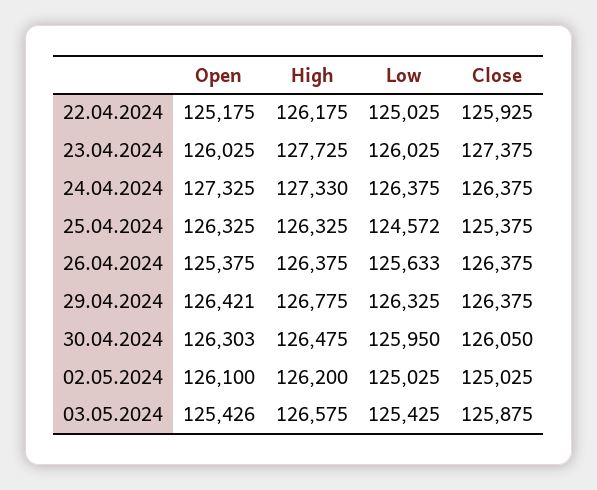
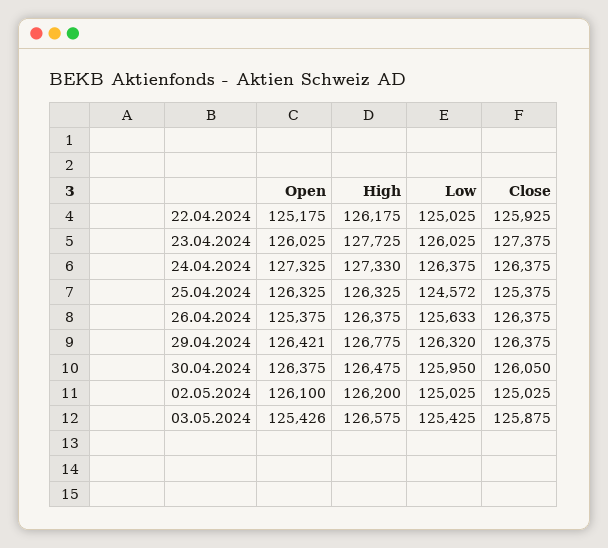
  {
    "Open": {
      "22.04.2024": 125175,
      "23.04.2024": 126025,
      "24.04.2024": 127325,
      "25.04.2024": 126325,
      "26.04.2024": 125375,
      "29.04.2024": 126421,
-     "30.04.2024": 126303,
+     "30.04.2024": 126375,
      "02.05.2024": 126100,
      "03.05.2024": 125426
    },
    "High": {
      "22.04.2024": 126175,
      "23.04.2024": 127725,
      "24.04.2024": 127330,
      "25.04.2024": 126325,
      "26.04.2024": 126375,
      "29.04.2024": 126775,
      "30.04.2024": 126475,
      "02.05.2024": 126200,
      "03.05.2024": 126575
    },
    "Low": {
      "22.04.2024": 125025,
      "23.04.2024": 126025,
      "24.04.2024": 126375,
      "25.04.2024": 124572,
      "26.04.2024": 125633,
-     "29.04.2024": 126325,
+     "29.04.2024": 126320,
      "30.04.2024": 125950,
      "02.05.2024": 125025,
      "03.05.2024": 125425
    },
    "Close": {
      "22.04.2024": 125925,
      "23.04.2024": 127375,
      "24.04.2024": 126375,
      "25.04.2024": 125375,
      "26.04.2024": 126375,
      "29.04.2024": 126375,
      "30.04.2024": 126050,
      "02.05.2024": 125025,
      "03.05.2024": 125875
    }
  }

